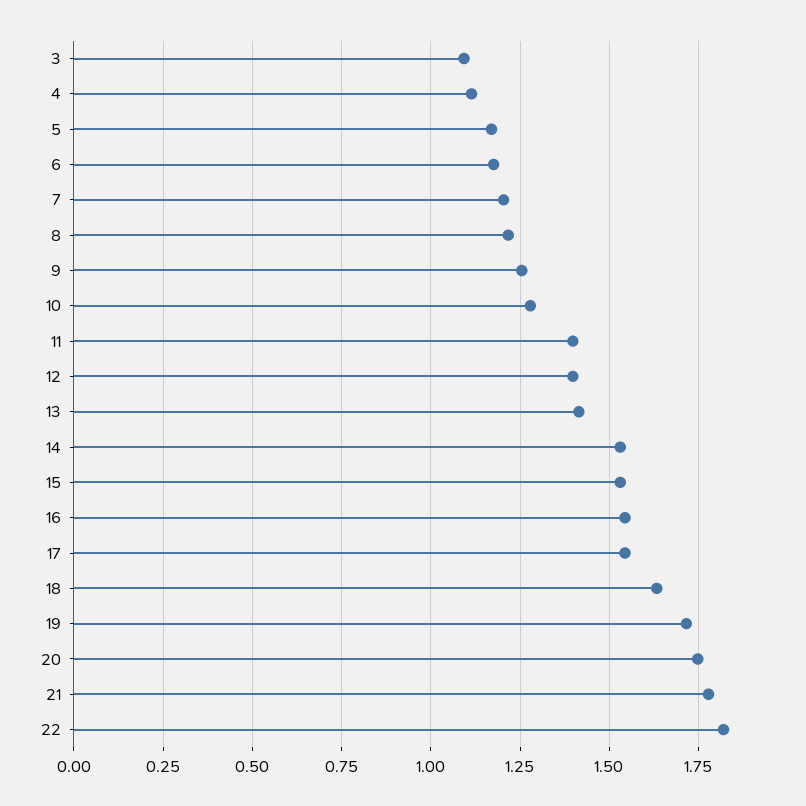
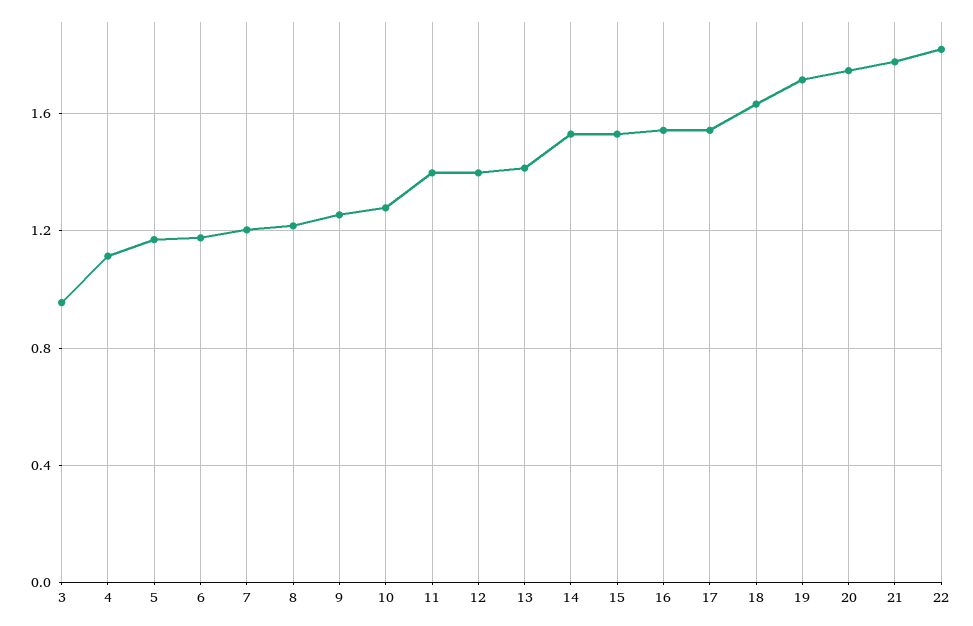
  {
-   "3": 1.1,
+   "3": 0.95,
    "4": 1.125,
    "5": 1.175,
    "6": 1.175,
    "7": 1.2,
    "8": 1.225,
    "9": 1.25,
    "10": 1.275,
    "11": 1.4,
    "12": 1.4,
    "13": 1.425,
    "14": 1.525,
    "15": 1.525,
    "16": 1.55,
    "17": 1.55,
    "18": 1.625,
    "19": 1.725,
    "20": 1.75,
    "21": 1.775,
    "22": 1.825
  }

